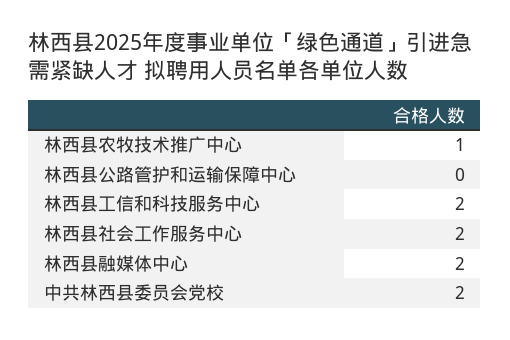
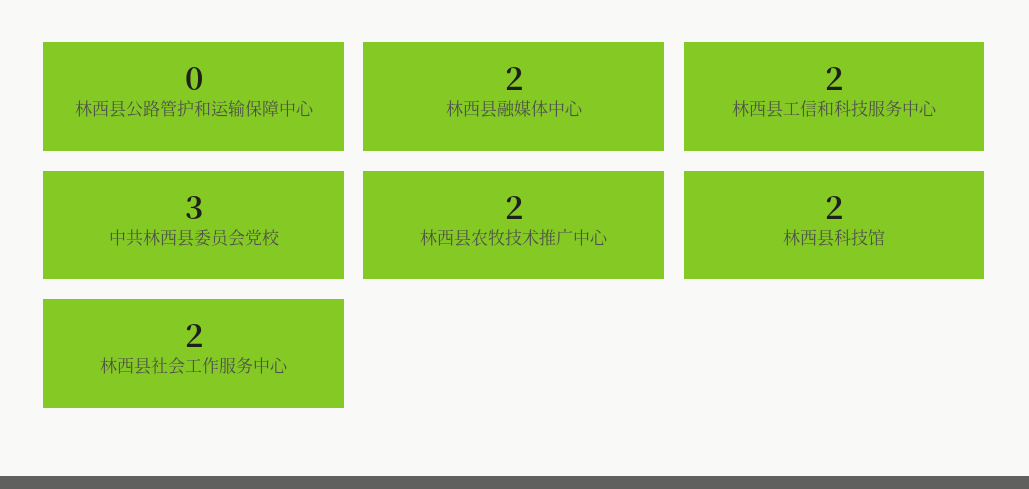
  {
-   "林西县农牧技术推广中心": 1,
+   "林西县农牧技术推广中心": 2,
    "林西县公路管护和运输保障中心": 0,
    "林西县工信和科技服务中心": 2,
    "林西县社会工作服务中心": 2,
    "林西县融媒体中心": 2,
-   "中共林西县委员会党校": 2
+   "中共林西县委员会党校": 3,
+   "林西县科技馆": 2
  }

